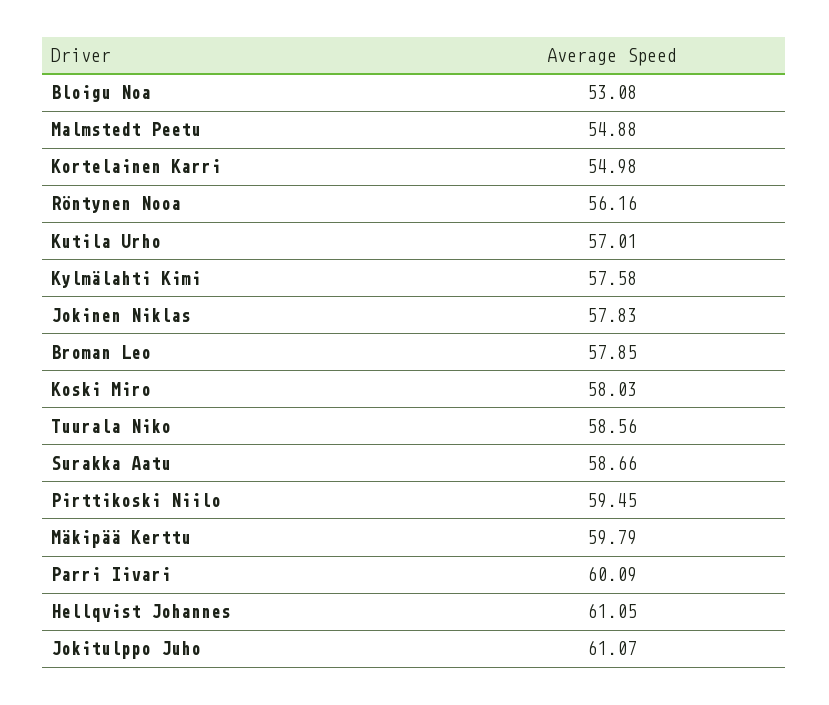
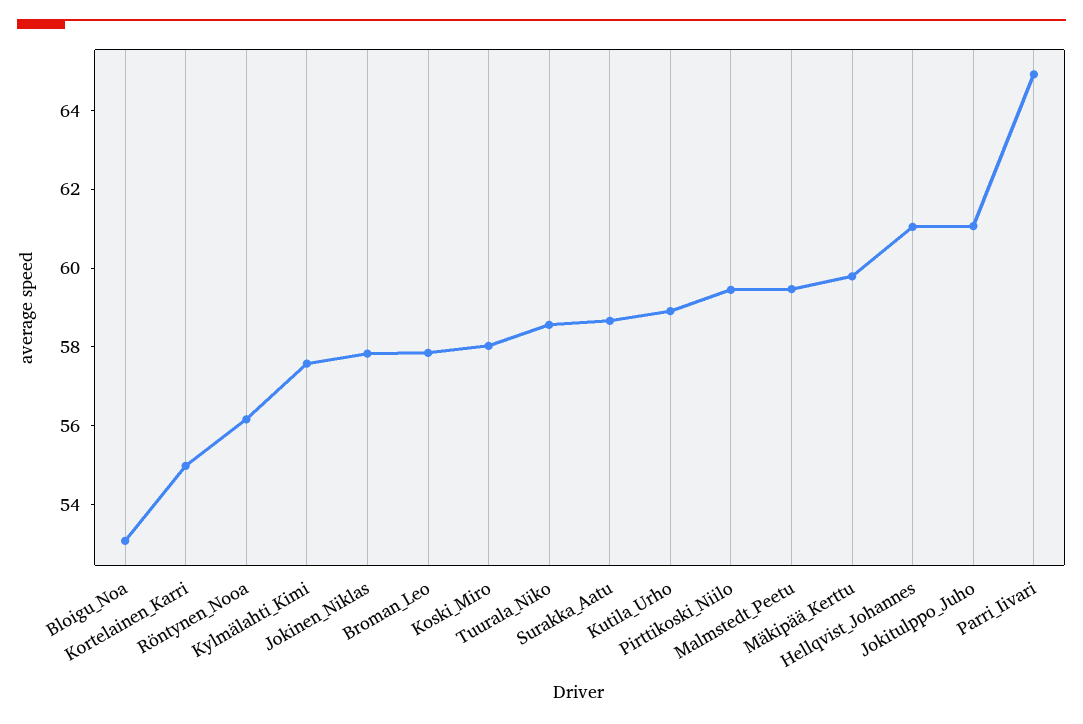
  {
    "Bloigu Noa": 53.08,
-   "Malmstedt Peetu": 54.88,
+   "Malmstedt Peetu": 59.5,
    "Kortelainen Karri": 54.98,
    "Röntynen Nooa": 56.16,
-   "Kutila Urho": 57.01,
+   "Kutila Urho": 59,
    "Kylmälahti Kimi": 57.58,
    "Jokinen Niklas": 57.83,
    "Broman Leo": 57.85,
    "Koski Miro": 58.03,
    "Tuurala Niko": 58.56,
    "Surakka Aatu": 58.66,
    "Pirttikoski Niilo": 59.45,
    "Mäkipää Kerttu": 59.79,
-   "Parri Iivari": 60.09,
+   "Parri Iivari": 65,
    "Hellqvist Johannes": 61.05,
    "Jokitulppo Juho": 61.07
  }

